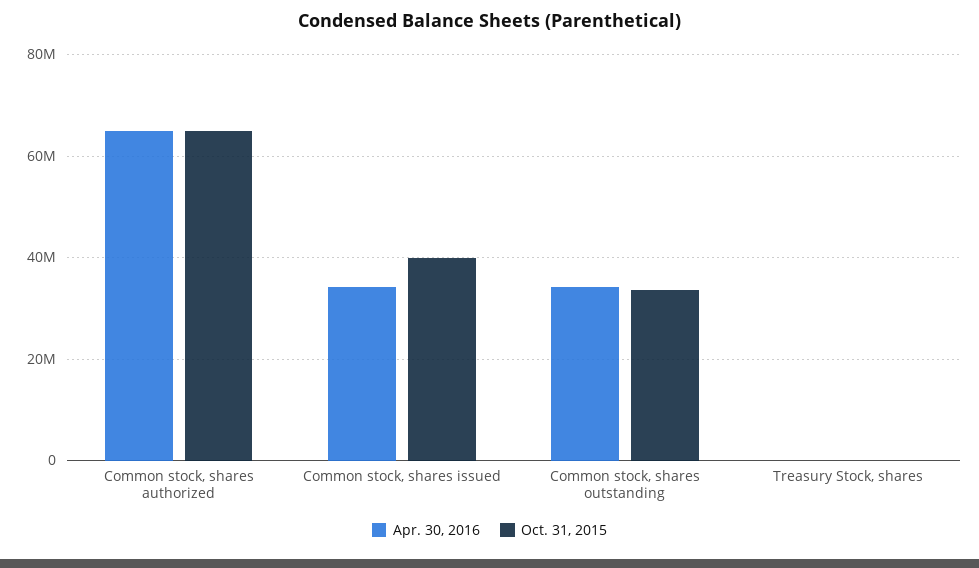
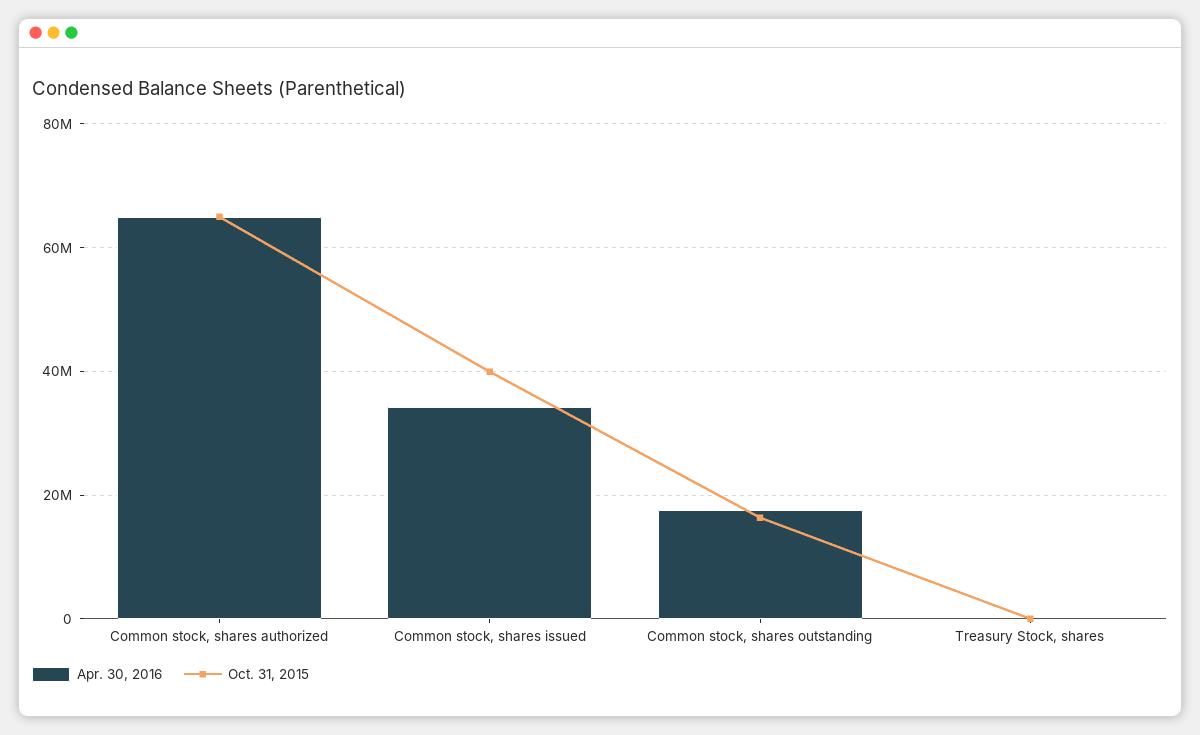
  {
    "Apr. 30, 2016": {
      "Common stock, shares authorized": 66000000,
      "Common stock, shares issued": 34000000,
-     "Common stock, shares outstanding": 34000000,
+     "Common stock, shares outstanding": 18000000,
      "Treasury Stock, shares": 0
    },
    "Oct. 31, 2015": {
      "Common stock, shares authorized": 66000000,
      "Common stock, shares issued": 40000000,
-     "Common stock, shares outstanding": 34000000,
+     "Common stock, shares outstanding": 16000000,
      "Treasury Stock, shares": 0
    }
  }

